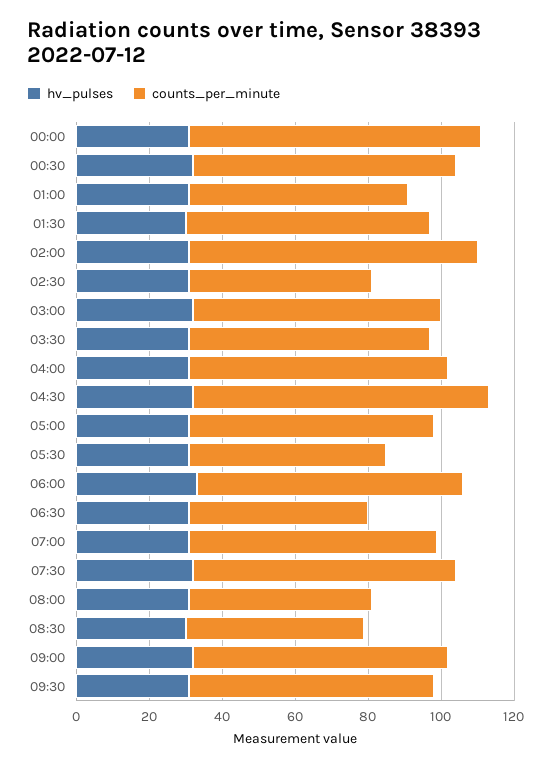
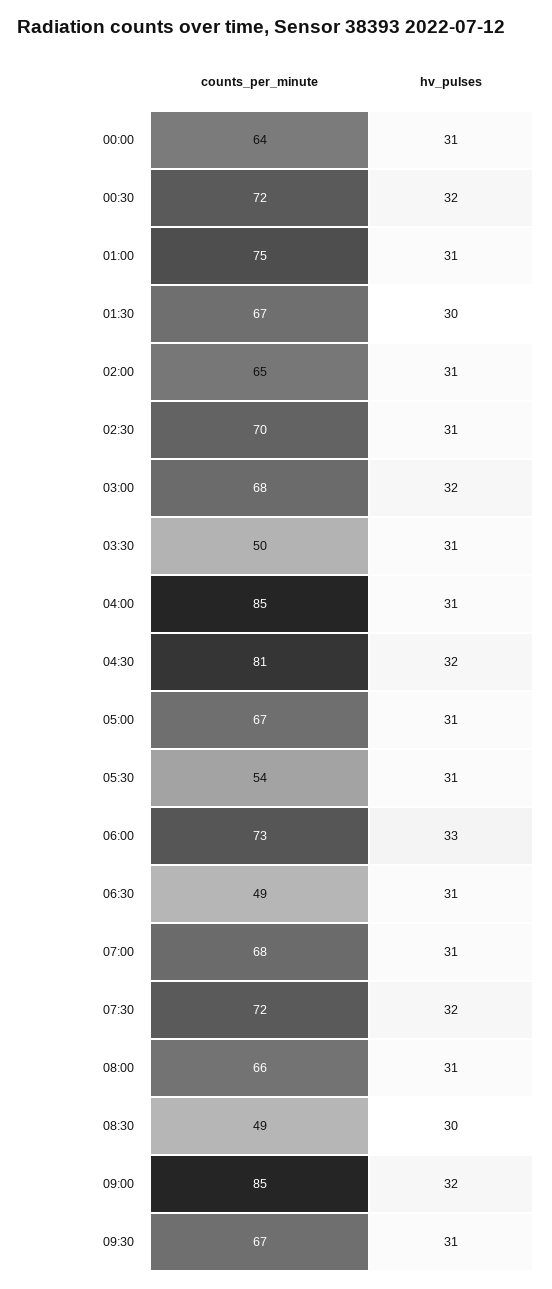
  {
    "hv_pulses": {
      "00:00": 31,
      "00:30": 32,
      "01:00": 31,
      "01:30": 30,
      "02:00": 31,
      "02:30": 31,
      "03:00": 32,
      "03:30": 31,
      "04:00": 31,
      "04:30": 32,
      "05:00": 31,
      "05:30": 31,
      "06:00": 33,
      "06:30": 31,
      "07:00": 31,
      "07:30": 32,
      "08:00": 31,
      "08:30": 30,
      "09:00": 32,
      "09:30": 31
    },
    "counts_per_minute": {
-     "00:00": 80,
+     "00:00": 64,
      "00:30": 72,
-     "01:00": 60,
+     "01:00": 75,
      "01:30": 67,
-     "02:00": 80,
+     "02:00": 65,
-     "02:30": 50,
+     "02:30": 70,
      "03:00": 68,
-     "03:30": 65,
+     "03:30": 50,
-     "04:00": 70,
+     "04:00": 85,
      "04:30": 81,
      "05:00": 67,
      "05:30": 54,
      "06:00": 73,
      "06:30": 49,
      "07:00": 68,
      "07:30": 72,
-     "08:00": 50,
+     "08:00": 66,
      "08:30": 49,
-     "09:00": 70,
+     "09:00": 85,
      "09:30": 67
    }
  }

